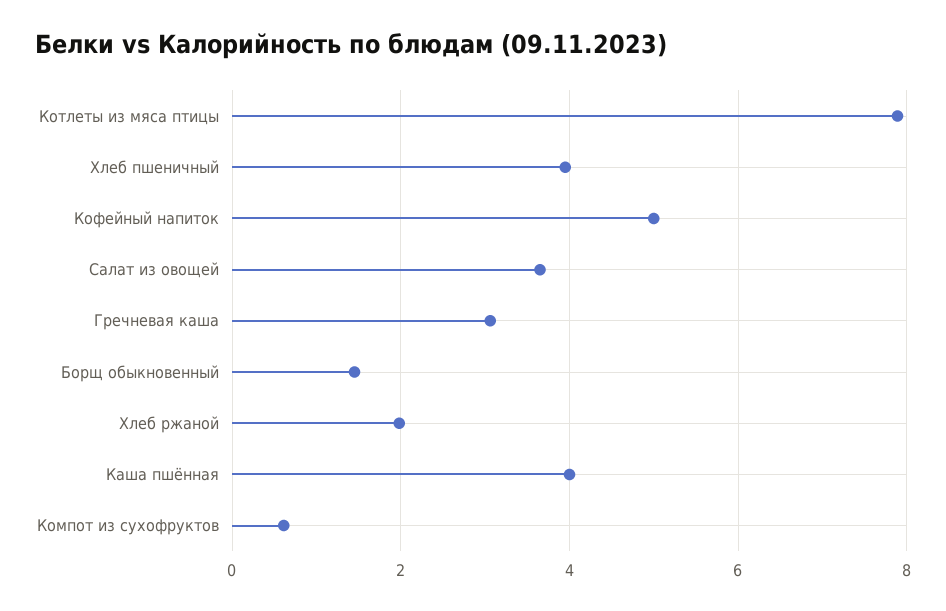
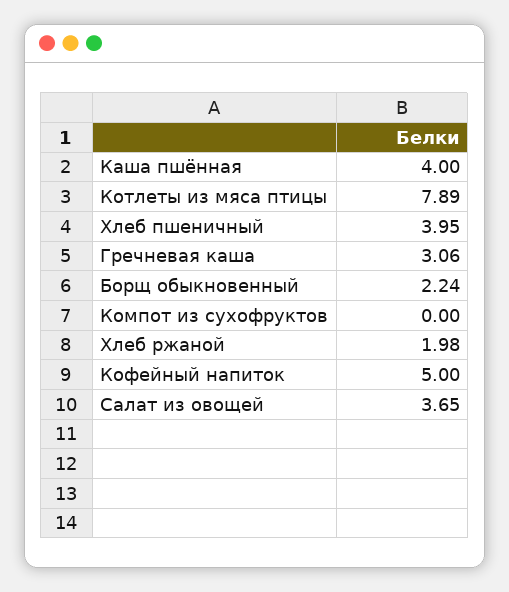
  {
    "Котлеты из мяса птицы": 7.89,
    "Хлеб пшеничный": 3.95,
    "Кофейный напиток": 5,
    "Салат из овощей": 3.65,
    "Гречневая каша": 3.06,
-   "Борщ обыкновенный": 1.4,
+   "Борщ обыкновенный": 2.24,
    "Хлеб ржаной": 1.98,
    "Каша пшённая": 4,
-   "Компот из сухофруктов": 0.6
+   "Компот из сухофруктов": 0
  }

